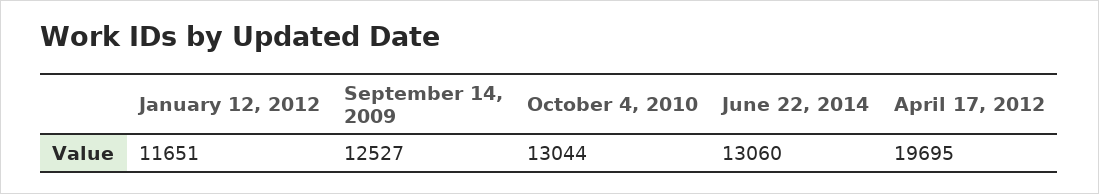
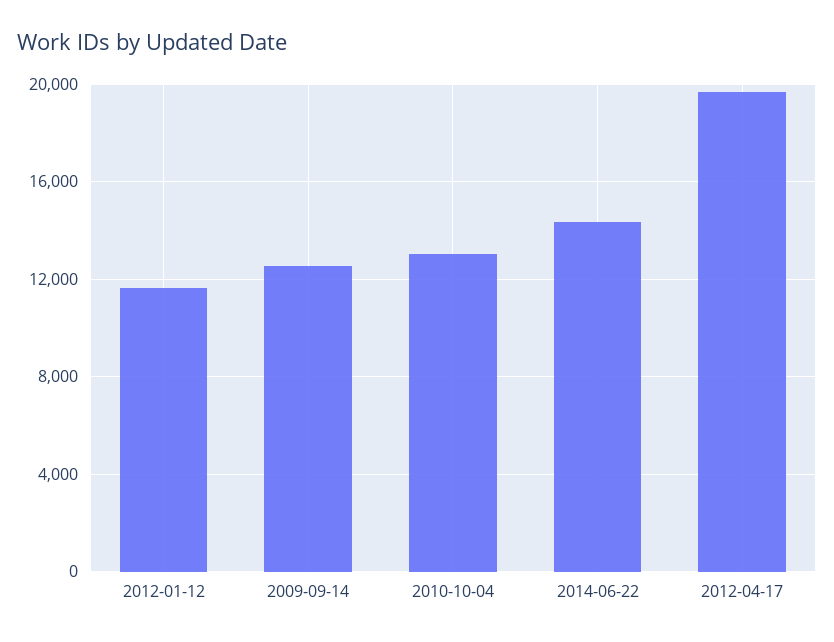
  {
    "January 12, 2012": 11651,
    "September 14, 2009": 12527,
    "October 4, 2010": 13044,
-   "June 22, 2014": 13060,
+   "June 22, 2014": 14500,
    "April 17, 2012": 19695
  }

